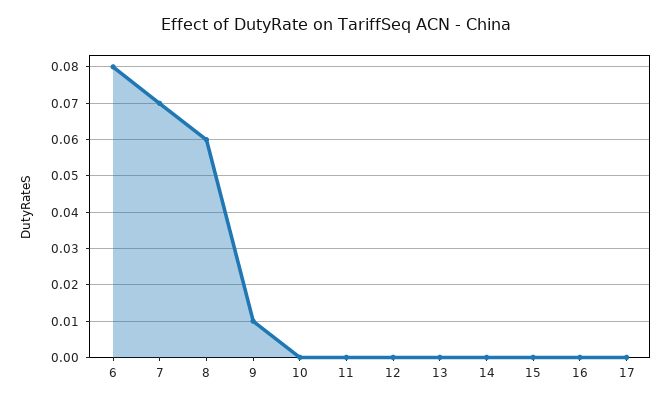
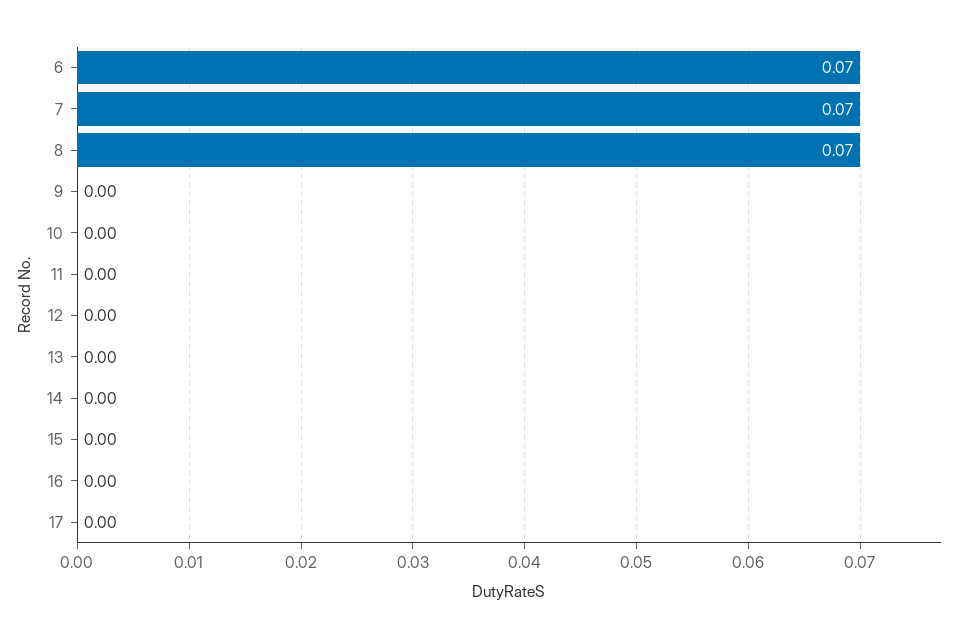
  {
-   "6": 0.08,
+   "6": 0.07,
    "7": 0.07,
-   "8": 0.06,
+   "8": 0.07,
-   "9": 0.01,
+   "9": 0,
    "10": 0,
    "11": 0,
    "12": 0,
    "13": 0,
    "14": 0,
    "15": 0,
    "16": 0,
    "17": 0
  }

